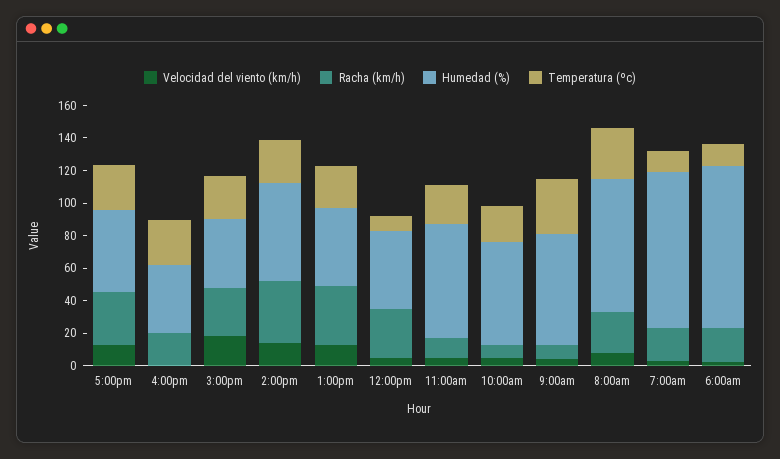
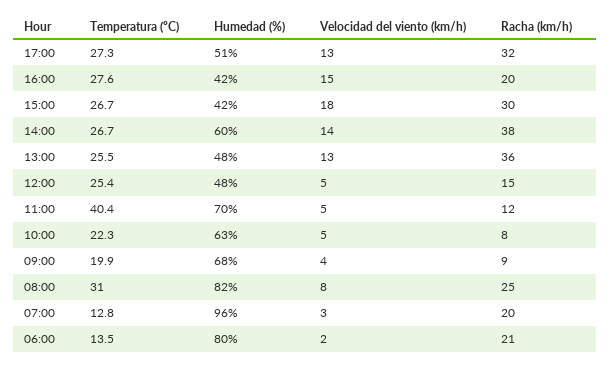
  {
    "Velocidad del viento (km/h)": {
      "5:00pm": 13,
-     "4:00pm": 0,
+     "4:00pm": 15,
      "3:00pm": 18,
      "2:00pm": 14,
      "1:00pm": 13,
      "12:00pm": 5,
      "11:00am": 5,
      "10:00am": 5,
      "9:00am": 4,
      "8:00am": 8,
      "7:00am": 3,
      "6:00am": 2
    },
    "Racha (km/h)": {
      "5:00pm": 32,
      "4:00pm": 20,
      "3:00pm": 30,
      "2:00pm": 38,
      "1:00pm": 36,
-     "12:00pm": 30,
+     "12:00pm": 15,
      "11:00am": 12,
      "10:00am": 8,
      "9:00am": 9,
      "8:00am": 25,
      "7:00am": 20,
      "6:00am": 21
    },
    "Humedad (%)": {
      "5:00pm": 51,
      "4:00pm": 42,
      "3:00pm": 42,
      "2:00pm": 60,
      "1:00pm": 48,
      "12:00pm": 48,
      "11:00am": 70,
      "10:00am": 63,
      "9:00am": 68,
      "8:00am": 82,
      "7:00am": 96,
-     "6:00am": 100
+     "6:00am": 80
    },
    "Temperatura (ºc)": {
      "5:00pm": 27.3,
      "4:00pm": 27.6,
      "3:00pm": 26.7,
      "2:00pm": 26.7,
      "1:00pm": 25.5,
-     "12:00pm": 10,
+     "12:00pm": 25.4,
-     "11:00am": 25,
+     "11:00am": 40.4,
      "10:00am": 22.3,
-     "9:00am": 35,
+     "9:00am": 19.9,
      "8:00am": 31,
      "7:00am": 12.8,
      "6:00am": 13.5
    }
  }

